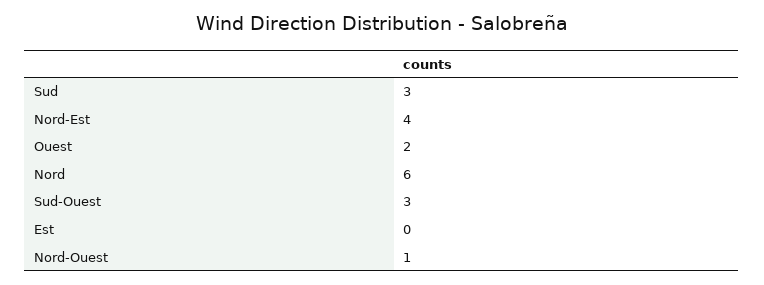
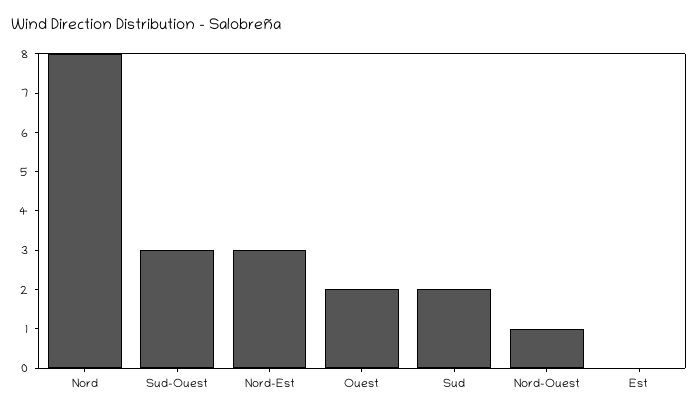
  {
-   "Sud": 3,
+   "Sud": 2,
-   "Nord-Est": 4,
+   "Nord-Est": 3,
    "Ouest": 2,
-   "Nord": 6,
+   "Nord": 8,
    "Sud-Ouest": 3,
    "Est": 0,
    "Nord-Ouest": 1
  }

